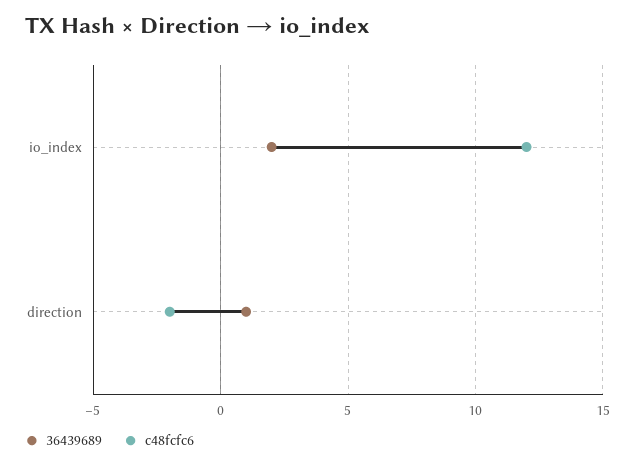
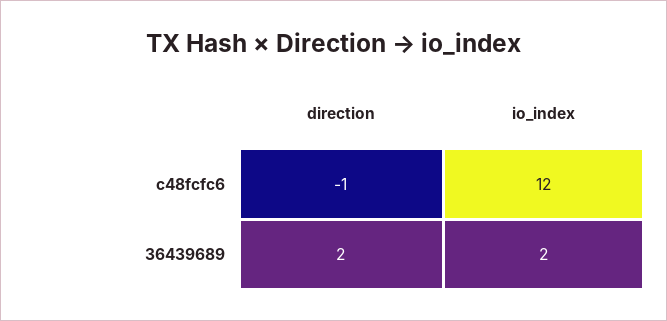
  {
    "36439689": {
      "io_index": 2,
-     "direction": 1
+     "direction": 2
    },
    "c48fcfc6": {
      "io_index": 12,
-     "direction": -2
+     "direction": -1
    }
  }

